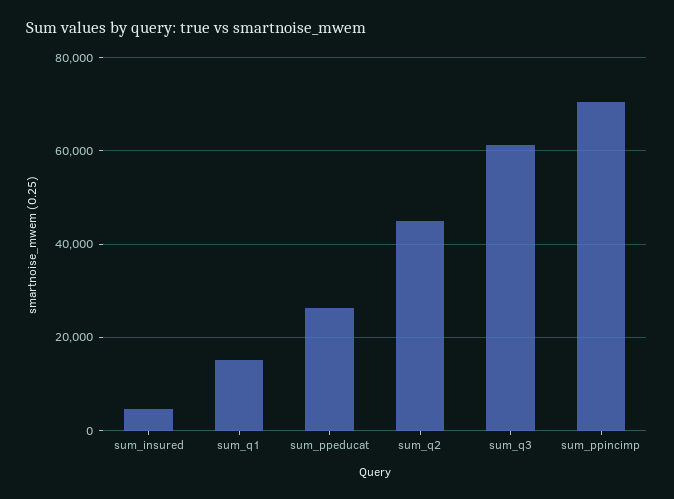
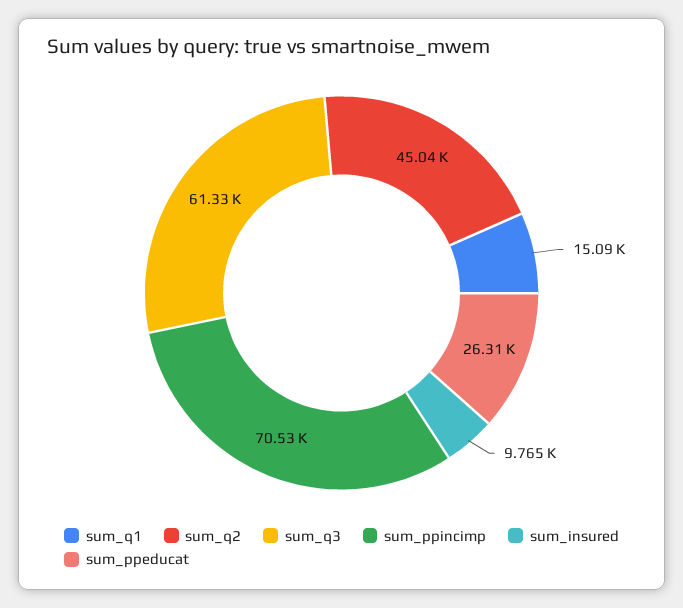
  {
-   "sum_insured": 4000,
+   "sum_insured": 9765,
    "sum_q1": 15090,
    "sum_ppeducat": 26310,
    "sum_q2": 45040,
    "sum_q3": 61330,
    "sum_ppincimp": 70530
  }

